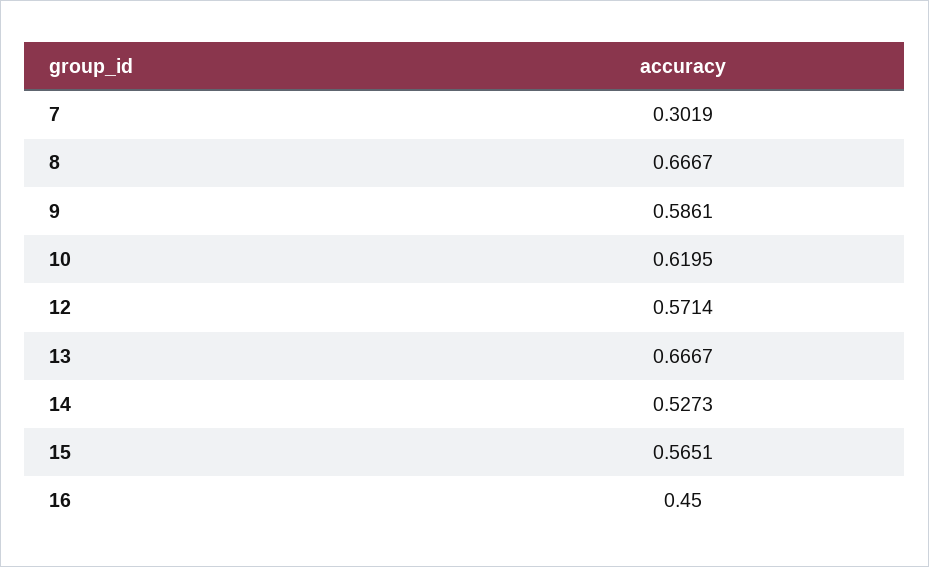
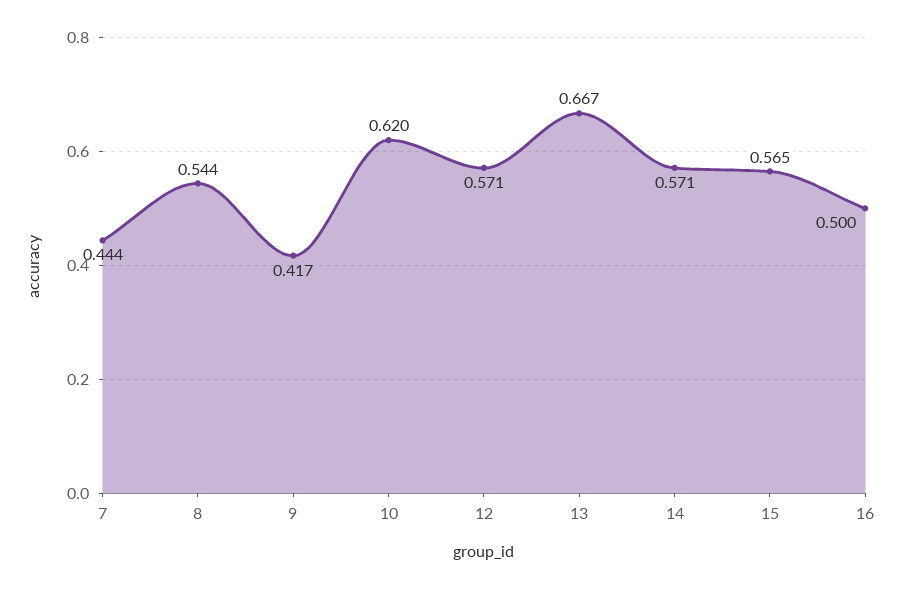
  {
-   "7": 0.3019,
+   "7": 0.444,
-   "8": 0.6667,
+   "8": 0.544,
-   "9": 0.5861,
+   "9": 0.417,
    "10": 0.6195,
    "12": 0.5714,
    "13": 0.6667,
-   "14": 0.5273,
+   "14": 0.571,
    "15": 0.5651,
-   "16": 0.45
+   "16": 0.5
  }

